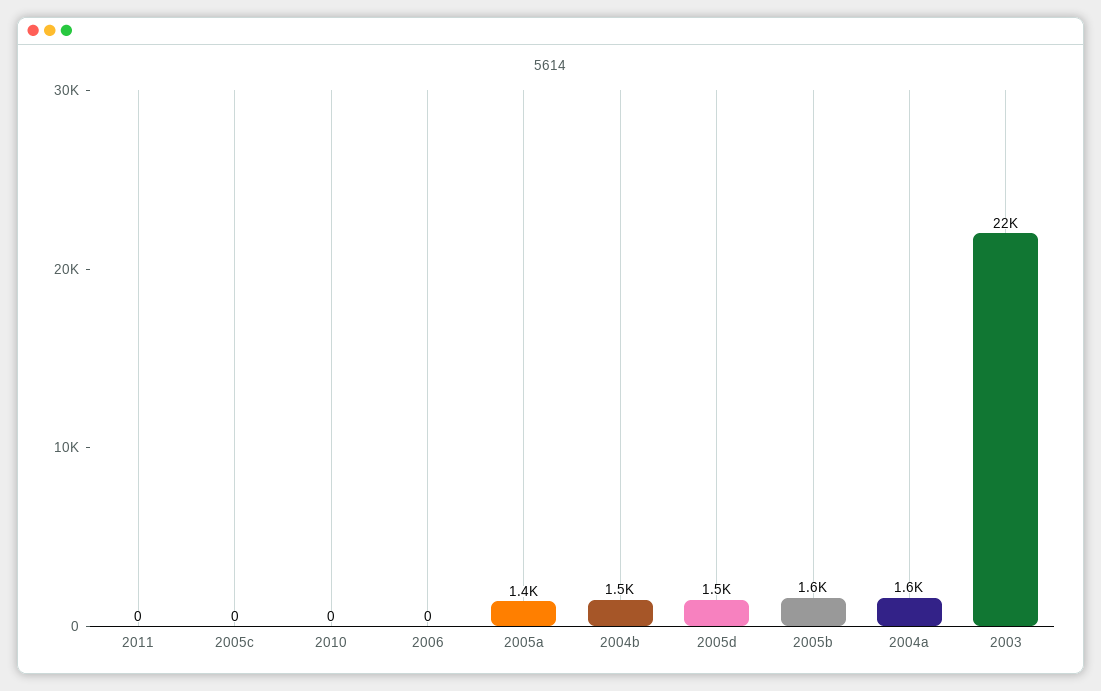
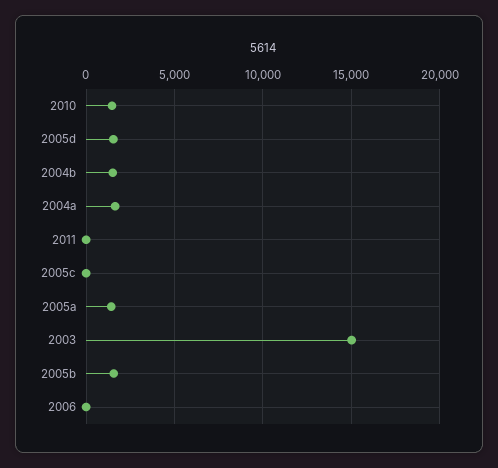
  {
    "2011": 0,
    "2005c": 0,
-   "2010": 0,
+   "2010": 1500,
    "2006": 0,
    "2005a": 1400,
    "2004b": 1500,
    "2005d": 1500,
    "2005b": 1600,
    "2004a": 1600,
-   "2003": 22000
+   "2003": 15000
  }

